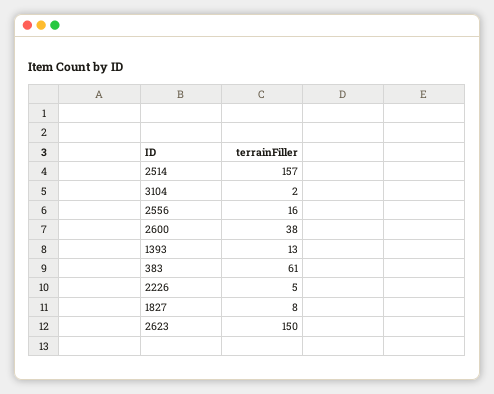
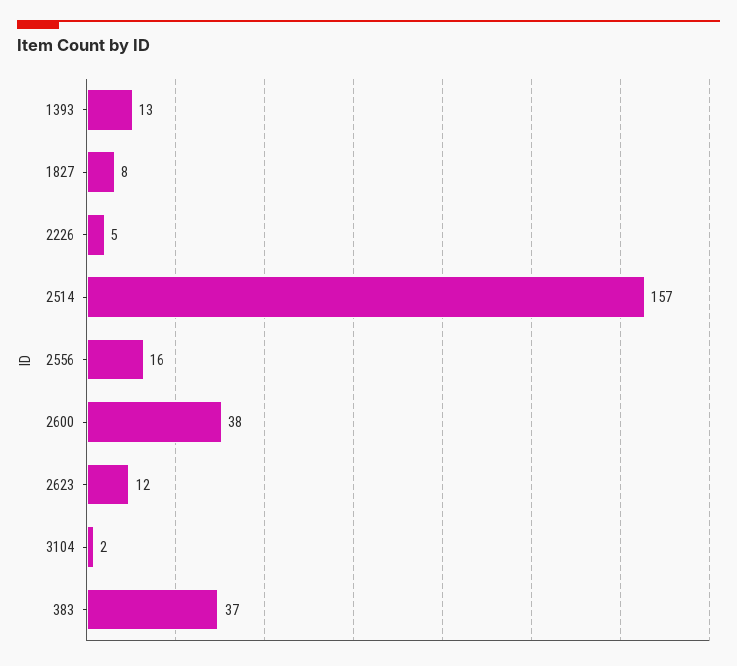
  {
    "2514": 157,
    "3104": 2,
    "2556": 16,
    "2600": 38,
    "1393": 13,
-   "383": 61,
+   "383": 37,
    "2226": 5,
    "1827": 8,
-   "2623": 150
+   "2623": 12
  }

